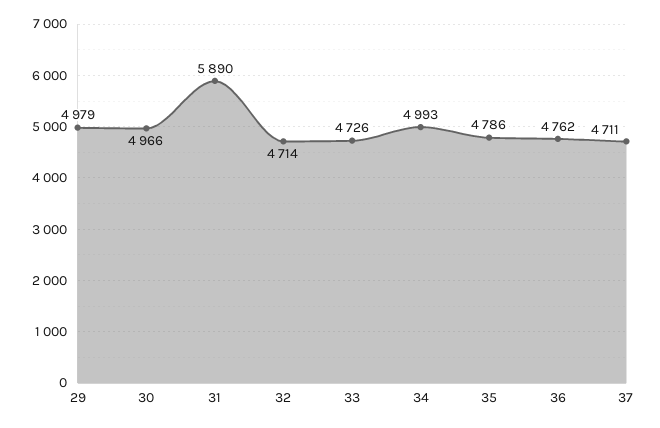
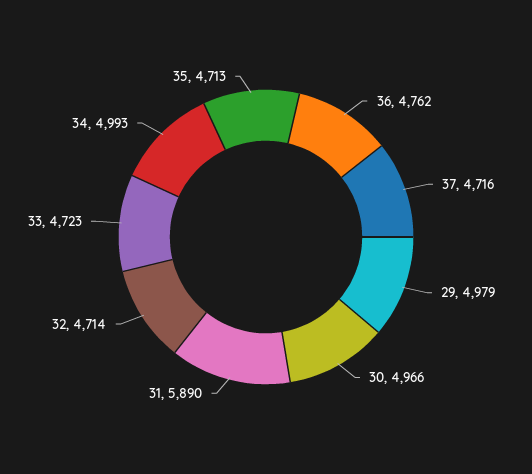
  {
    "29": 4979,
    "30": 4966,
    "31": 5890,
    "32": 4714,
-   "33": 4726,
+   "33": 4723,
    "34": 4993,
-   "35": 4786,
+   "35": 4713,
    "36": 4762,
-   "37": 4711
+   "37": 4716
  }

